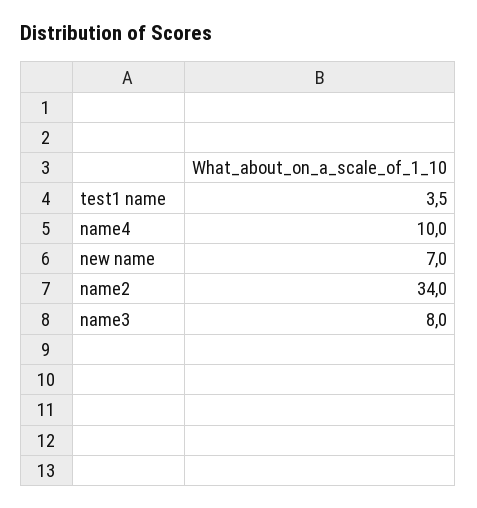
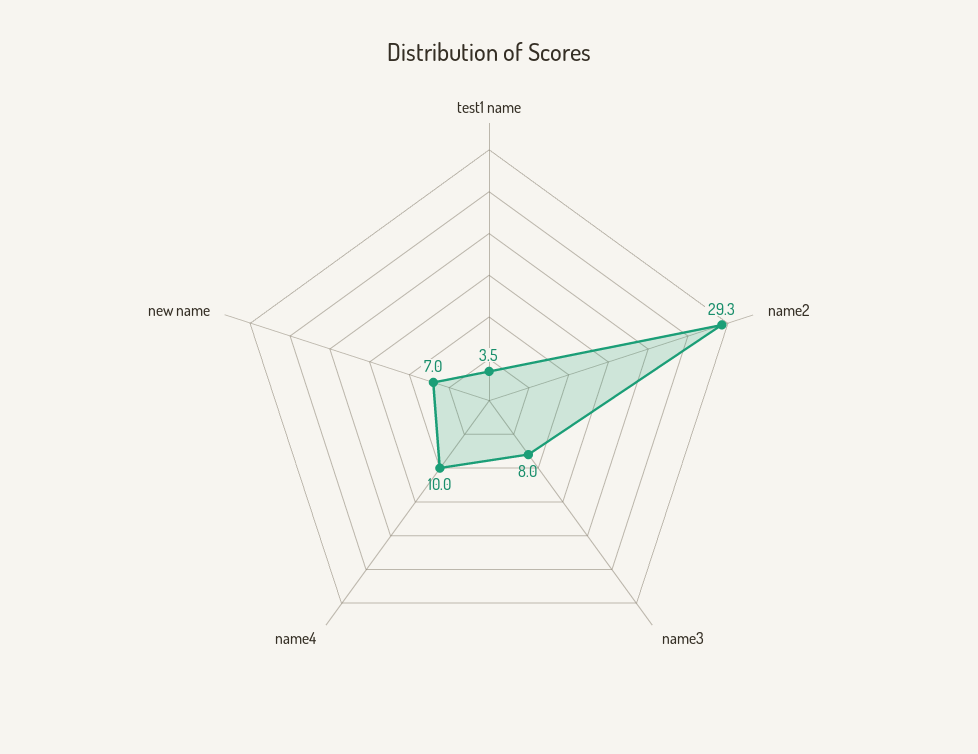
  {
    "test1 name": 3.5,
    "name4": 10,
    "new name": 7,
-   "name2": 34,
+   "name2": 29.3,
    "name3": 8
  }

